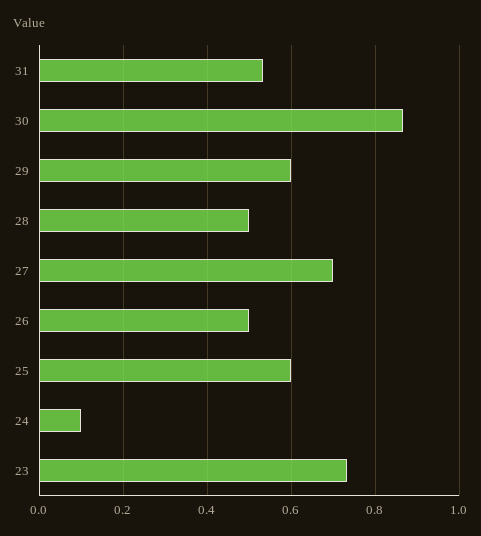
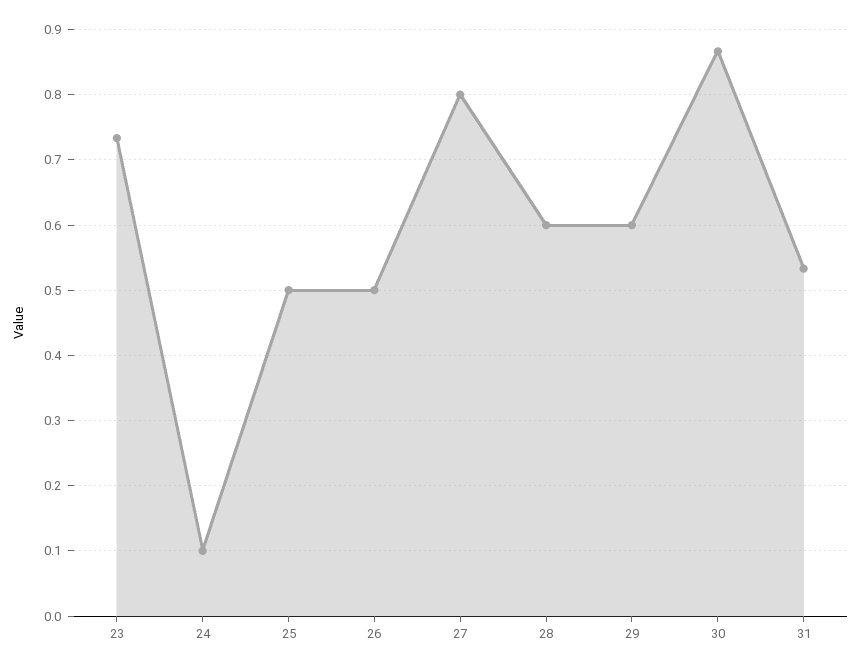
  {
    "31": 0.53,
    "30": 0.87,
    "29": 0.6,
-   "28": 0.5,
+   "28": 0.6,
-   "27": 0.7,
+   "27": 0.8,
    "26": 0.5,
-   "25": 0.6,
+   "25": 0.5,
    "24": 0.1,
    "23": 0.73
  }

